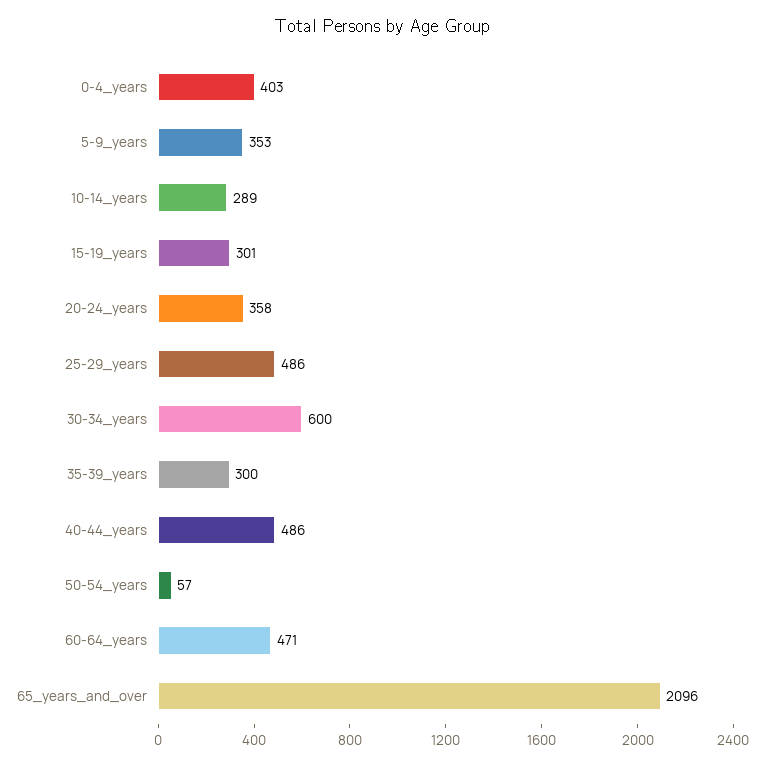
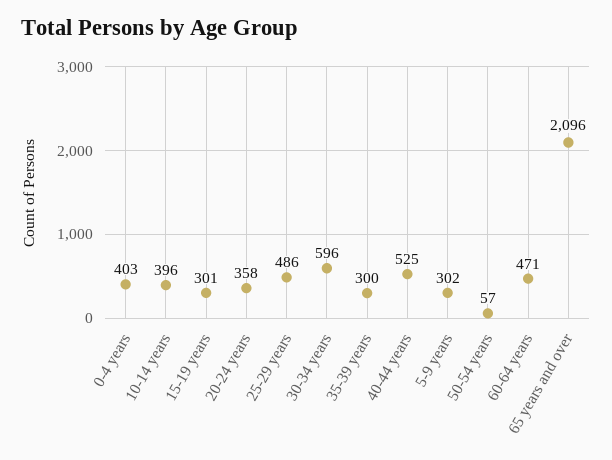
  {
    "0-4_years": 403,
-   "5-9_years": 353,
+   "5-9_years": 302,
-   "10-14_years": 289,
+   "10-14_years": 396,
    "15-19_years": 301,
    "20-24_years": 358,
    "25-29_years": 486,
-   "30-34_years": 600,
+   "30-34_years": 596,
    "35-39_years": 300,
-   "40-44_years": 486,
+   "40-44_years": 525,
    "50-54_years": 57,
    "60-64_years": 471,
    "65_years_and_over": 2096
  }

